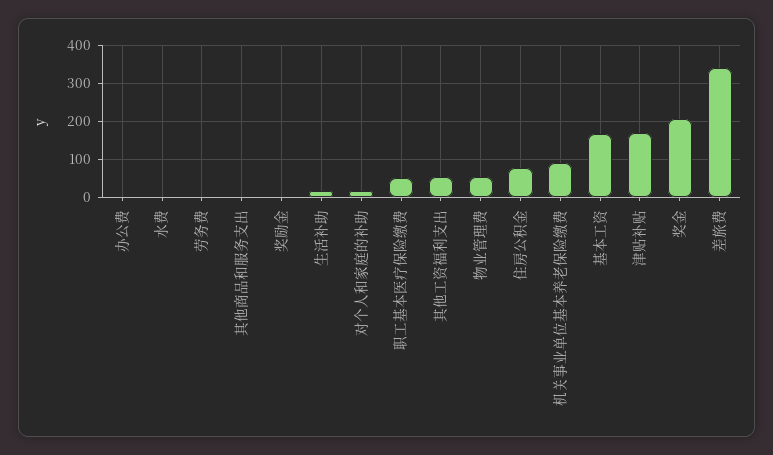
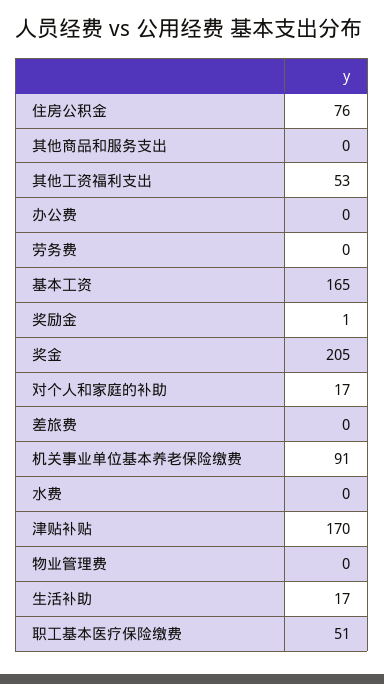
  {
    "办公费": 0,
    "水费": 0,
    "劳务费": 0,
    "其他商品和服务支出": 0,
    "奖励金": 1,
    "生活补助": 17,
    "对个人和家庭的补助": 17,
    "职工基本医疗保险缴费": 51,
    "其他工资福利支出": 53,
-   "物业管理费": 60,
+   "物业管理费": 0,
    "住房公积金": 76,
    "机关事业单位基本养老保险缴费": 91,
    "基本工资": 165,
    "津贴补贴": 170,
    "奖金": 205,
-   "差旅费": 340
+   "差旅费": 0
  }

